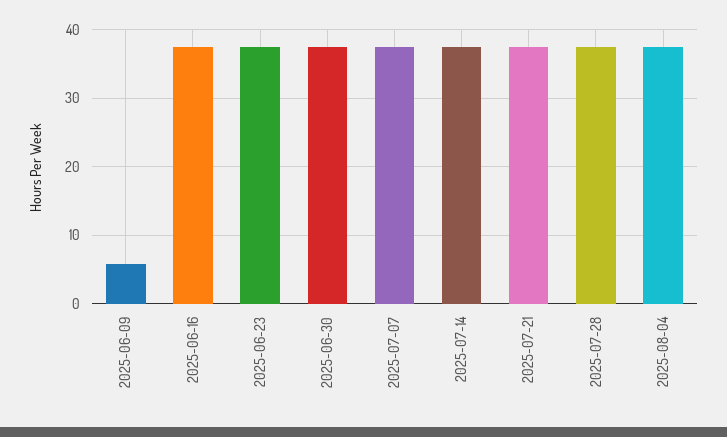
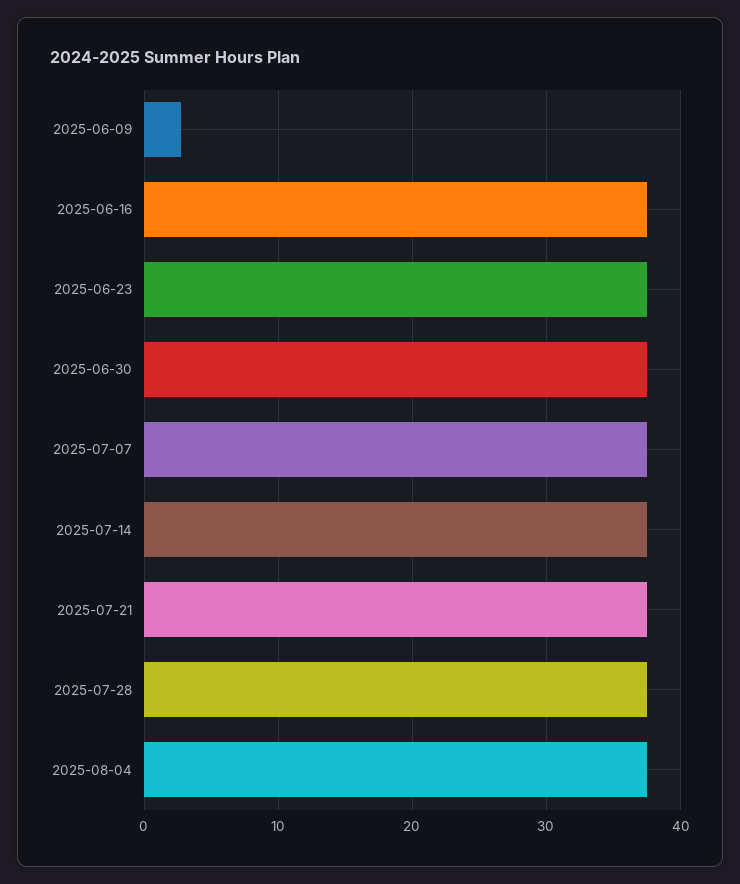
  {
-   "2025-06-09": 6,
+   "2025-06-09": 3,
    "2025-06-16": 38,
    "2025-06-23": 38,
    "2025-06-30": 38,
    "2025-07-07": 38,
    "2025-07-14": 38,
    "2025-07-21": 38,
    "2025-07-28": 38,
    "2025-08-04": 38
  }

